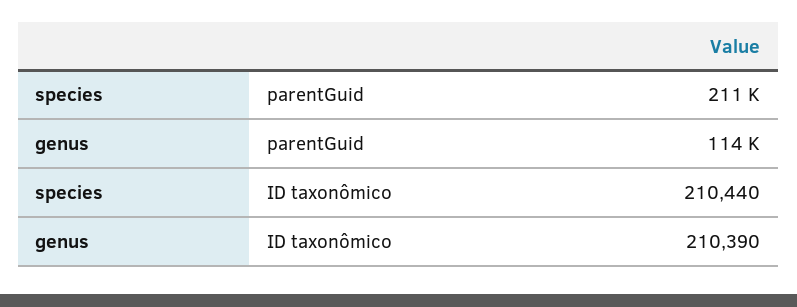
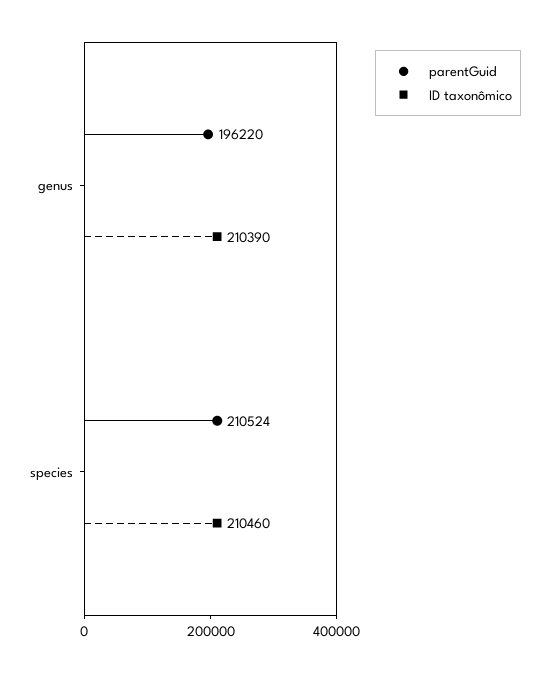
  {
    "parentGuid": {
      "species": 210524,
-     "genus": 114000
+     "genus": 196220
    },
    "ID taxonômico": {
-     "species": 210440,
+     "species": 210460,
      "genus": 210390
    }
  }

